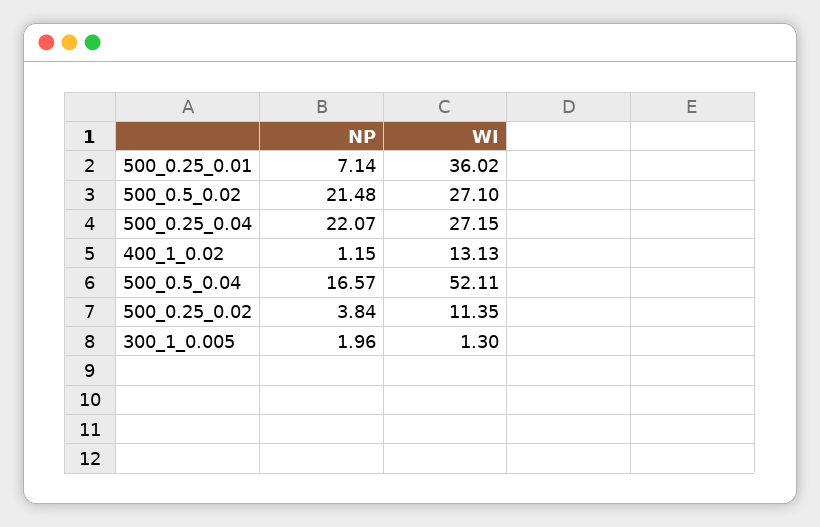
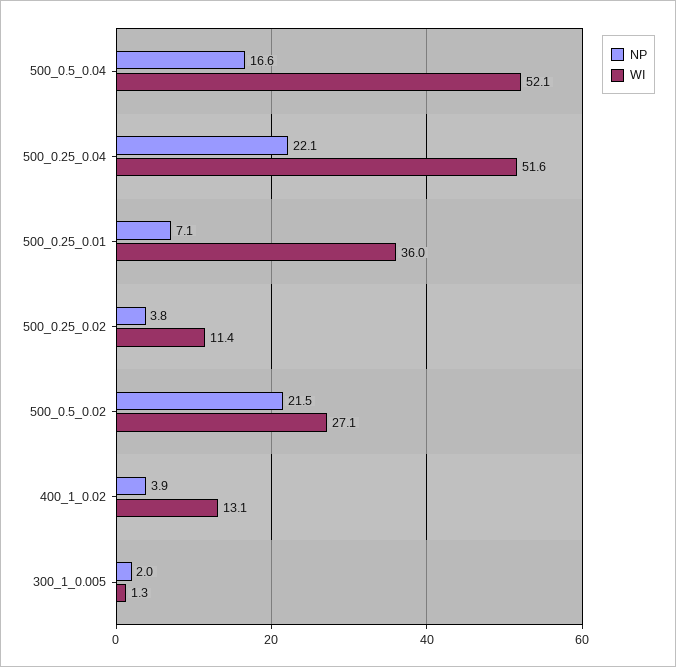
  {
    "NP": {
      "500_0.25_0.01": 7.14,
      "500_0.5_0.02": 21.48,
      "500_0.25_0.04": 22.07,
-     "400_1_0.02": 1.15,
+     "400_1_0.02": 3.9,
      "500_0.5_0.04": 16.57,
      "500_0.25_0.02": 3.84,
      "300_1_0.005": 1.96
    },
    "WI": {
      "500_0.25_0.01": 36.02,
      "500_0.5_0.02": 27.1,
-     "500_0.25_0.04": 27.15,
+     "500_0.25_0.04": 51.6,
      "400_1_0.02": 13.13,
      "500_0.5_0.04": 52.11,
      "500_0.25_0.02": 11.35,
      "300_1_0.005": 1.3
    }
  }

